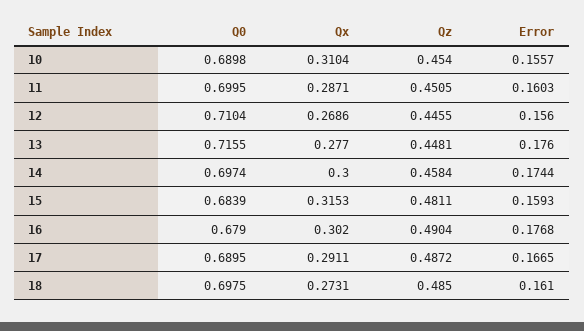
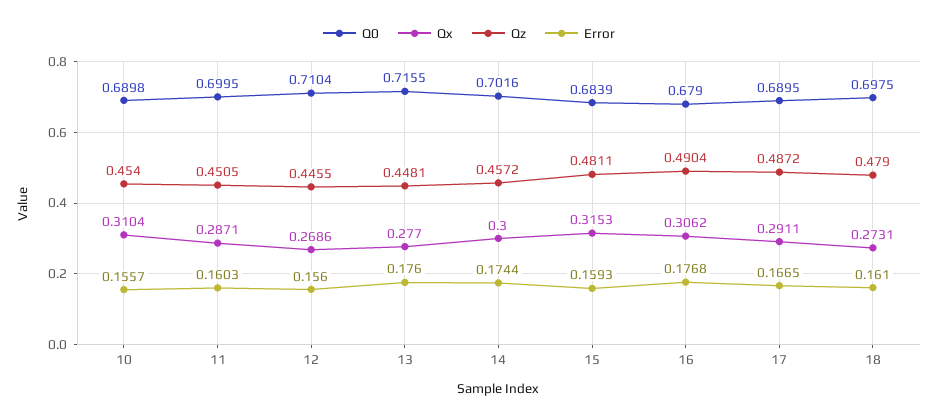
  {
    "Q0": {
      "10": 0.6898,
      "11": 0.6995,
      "12": 0.7104,
      "13": 0.7155,
-     "14": 0.6974,
+     "14": 0.7016,
      "15": 0.6839,
      "16": 0.679,
      "17": 0.6895,
      "18": 0.6975
    },
    "Qx": {
      "10": 0.3104,
      "11": 0.2871,
      "12": 0.2686,
      "13": 0.277,
      "14": 0.3,
      "15": 0.3153,
-     "16": 0.302,
+     "16": 0.3062,
      "17": 0.2911,
      "18": 0.2731
    },
    "Qz": {
      "10": 0.454,
      "11": 0.4505,
      "12": 0.4455,
      "13": 0.4481,
-     "14": 0.4584,
+     "14": 0.4572,
      "15": 0.4811,
      "16": 0.4904,
      "17": 0.4872,
-     "18": 0.485
+     "18": 0.479
    },
    "Error": {
      "10": 0.1557,
      "11": 0.1603,
      "12": 0.156,
      "13": 0.176,
      "14": 0.1744,
      "15": 0.1593,
      "16": 0.1768,
      "17": 0.1665,
      "18": 0.161
    }
  }

